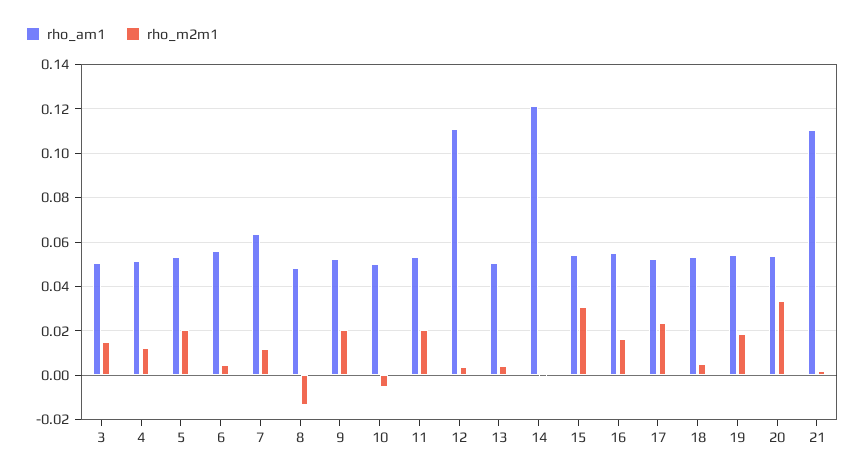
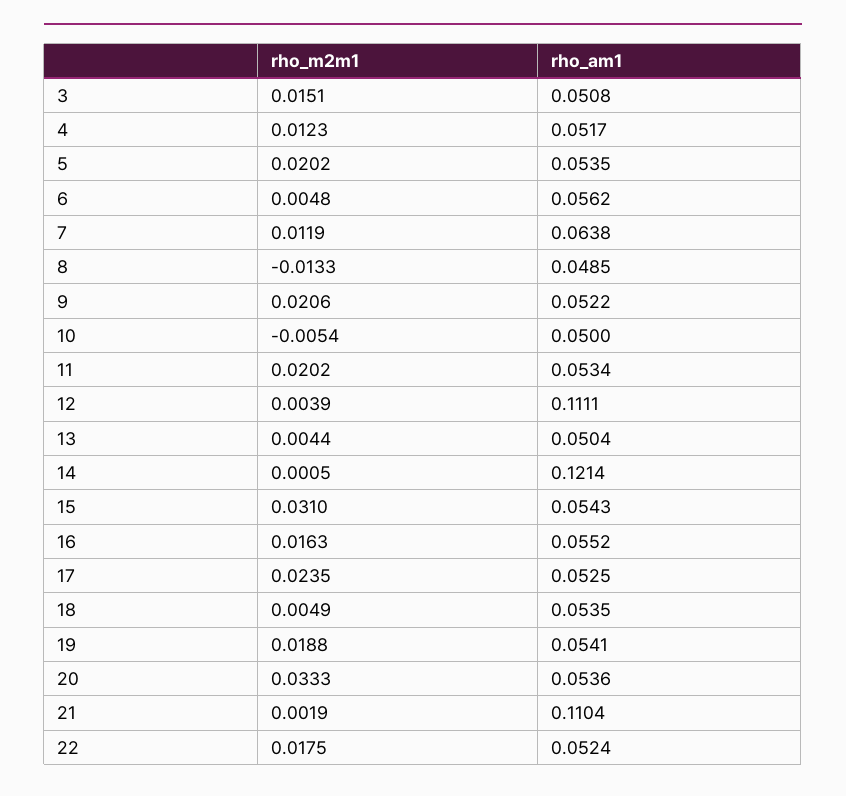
  {
    "rho_am1": {
      "3": 0.0508,
      "4": 0.0517,
      "5": 0.0535,
      "6": 0.0562,
      "7": 0.0638,
      "8": 0.0485,
      "9": 0.0522,
      "10": 0.05,
      "11": 0.0534,
      "12": 0.1111,
      "13": 0.0504,
      "14": 0.1214,
      "15": 0.0543,
      "16": 0.0552,
      "17": 0.0525,
      "18": 0.0535,
      "19": 0.0541,
      "20": 0.0536,
-     "21": 0.1104
+     "21": 0.1104,
+     "22": 0.0524
    },
    "rho_m2m1": {
      "3": 0.0151,
      "4": 0.0123,
      "5": 0.0202,
      "6": 0.0048,
      "7": 0.0119,
      "8": -0.0133,
      "9": 0.0206,
      "10": -0.0054,
      "11": 0.0202,
      "12": 0.0039,
      "13": 0.0044,
      "14": 0.0005,
      "15": 0.031,
      "16": 0.0163,
      "17": 0.0235,
      "18": 0.0049,
      "19": 0.0188,
      "20": 0.0333,
-     "21": 0.0019
+     "21": 0.0019,
+     "22": 0.0175
    }
  }

